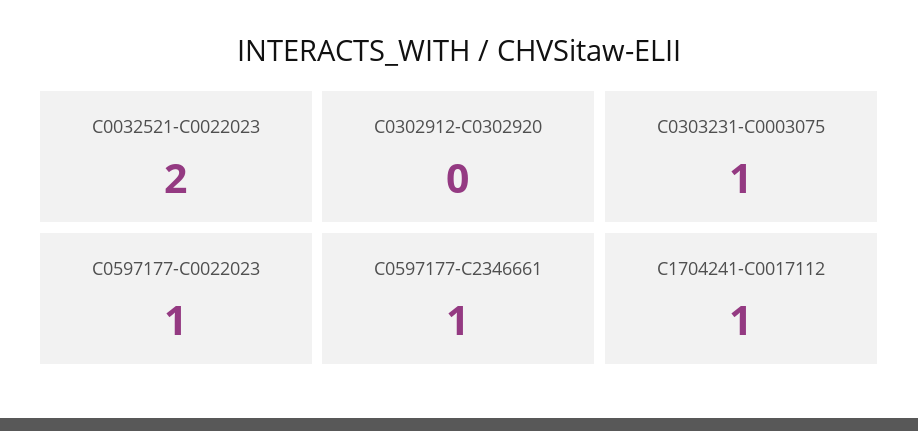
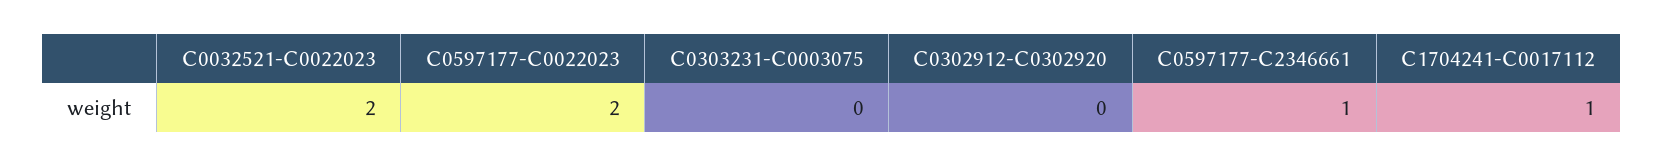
  {
    "C0032521-C0022023": 2,
    "C0302912-C0302920": 0,
-   "C0303231-C0003075": 1,
+   "C0303231-C0003075": 0,
-   "C0597177-C0022023": 1,
+   "C0597177-C0022023": 2,
    "C0597177-C2346661": 1,
    "C1704241-C0017112": 1
  }

